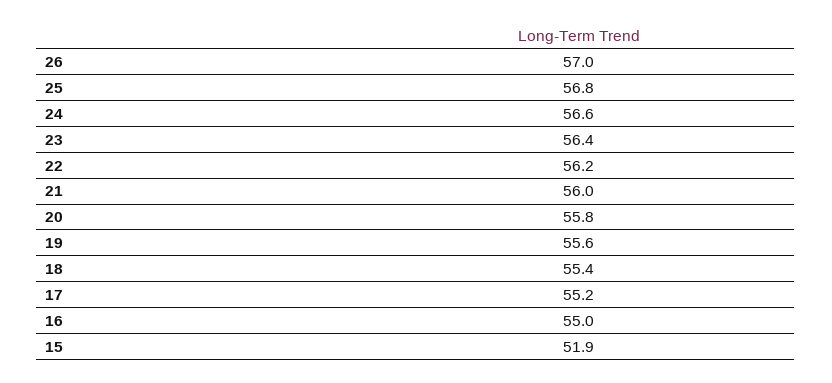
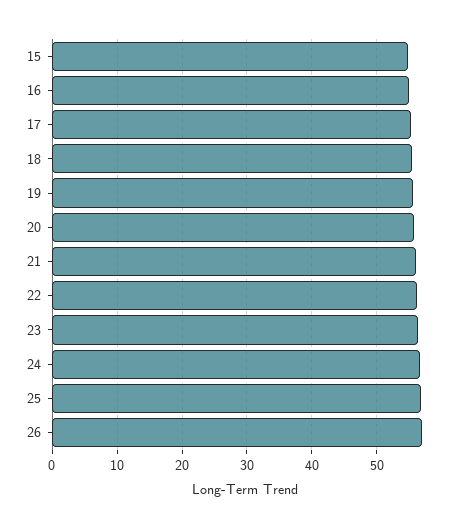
  {
    "26": 57,
    "25": 56.8,
    "24": 56.6,
    "23": 56.4,
    "22": 56.2,
    "21": 56,
    "20": 55.8,
    "19": 55.6,
    "18": 55.4,
    "17": 55.2,
    "16": 55,
-   "15": 51.9
+   "15": 55
  }

